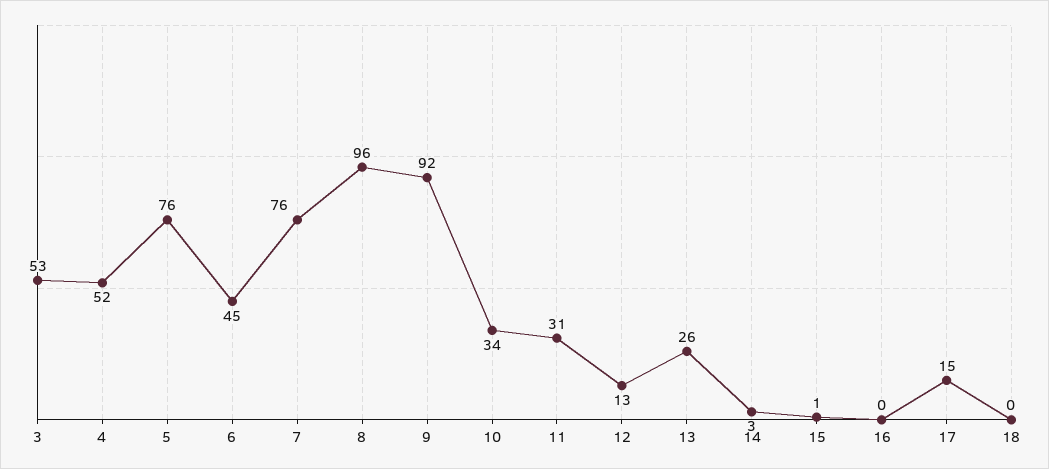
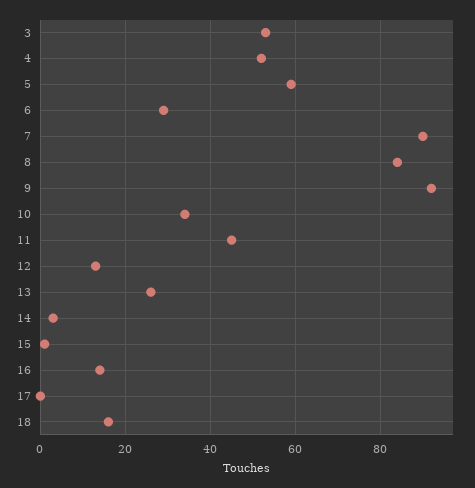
  {
    "3": 53,
    "4": 52,
-   "5": 76,
+   "5": 60,
-   "6": 45,
+   "6": 30,
-   "7": 76,
+   "7": 90,
-   "8": 96,
+   "8": 85,
    "9": 92,
    "10": 34,
-   "11": 31,
+   "11": 45,
    "12": 13,
    "13": 26,
    "14": 3,
    "15": 1,
-   "16": 0,
+   "16": 15,
-   "17": 15,
+   "17": 0,
-   "18": 0
+   "18": 15
  }

